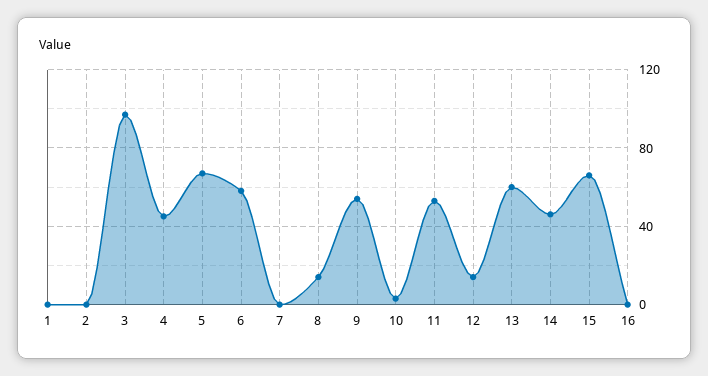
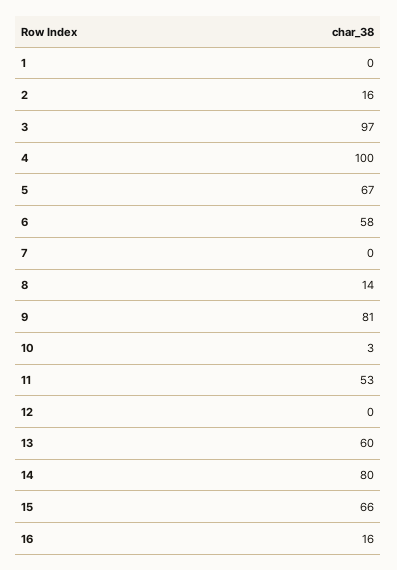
  {
    "1": 0,
-   "2": 0,
+   "2": 16,
    "3": 97,
-   "4": 45,
+   "4": 100,
    "5": 67,
    "6": 58,
    "7": 0,
    "8": 14,
-   "9": 55,
+   "9": 81,
    "10": 3,
    "11": 53,
-   "12": 15,
+   "12": 0,
    "13": 60,
-   "14": 45,
+   "14": 80,
    "15": 66,
-   "16": 0
+   "16": 16
  }

